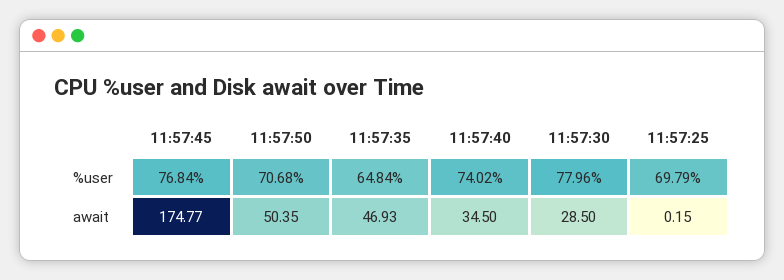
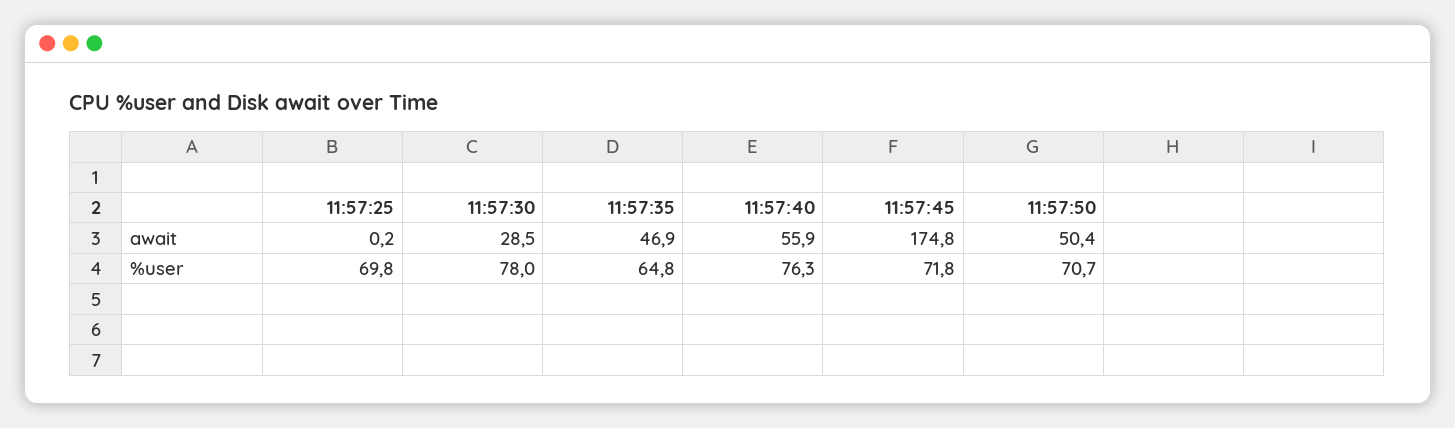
  {
    "11:57:45": {
-     "%user": 76.84,
+     "%user": 71.8,
      "await": 174.77
    },
    "11:57:50": {
      "%user": 70.68,
      "await": 50.35
    },
    "11:57:35": {
      "%user": 64.84,
      "await": 46.93
    },
    "11:57:40": {
-     "%user": 74.02,
+     "%user": 76.3,
-     "await": 34.5
+     "await": 55.9
    },
    "11:57:30": {
      "%user": 77.96,
      "await": 28.5
    },
    "11:57:25": {
      "%user": 69.79,
      "await": 0.15
    }
  }

